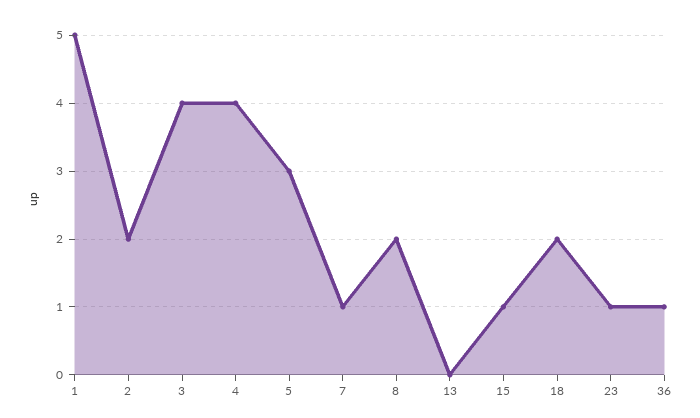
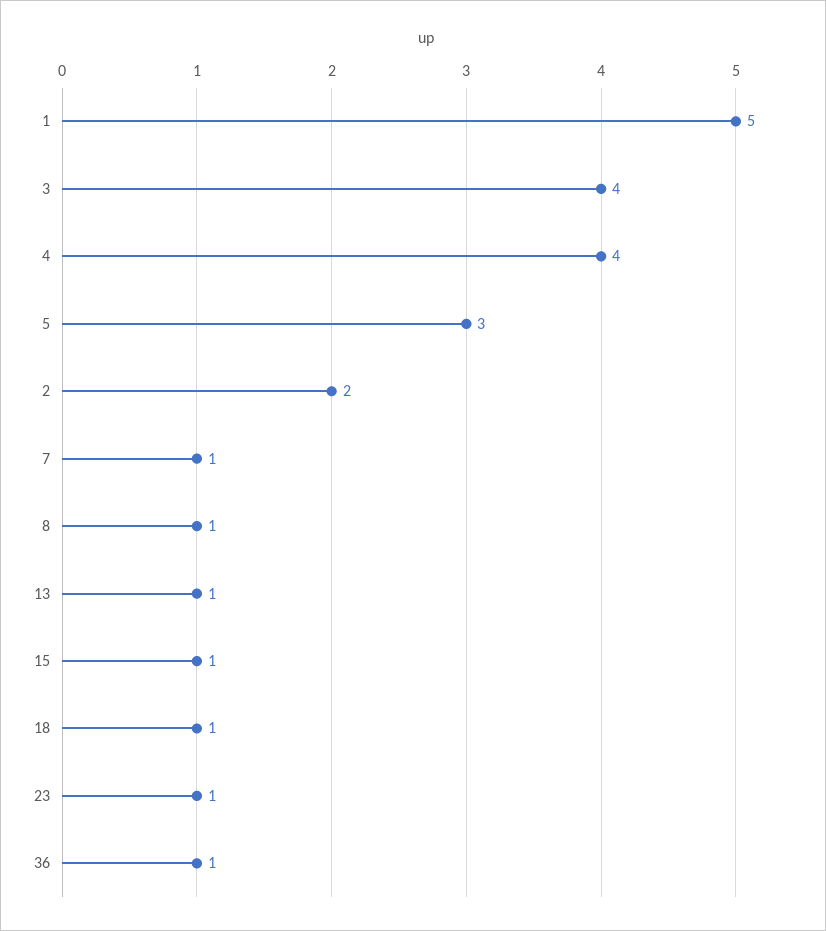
  {
    "1": 5,
    "2": 2,
    "3": 4,
    "4": 4,
    "5": 3,
    "7": 1,
-   "8": 2,
+   "8": 1,
-   "13": 0,
+   "13": 1,
    "15": 1,
-   "18": 2,
+   "18": 1,
    "23": 1,
    "36": 1
  }

